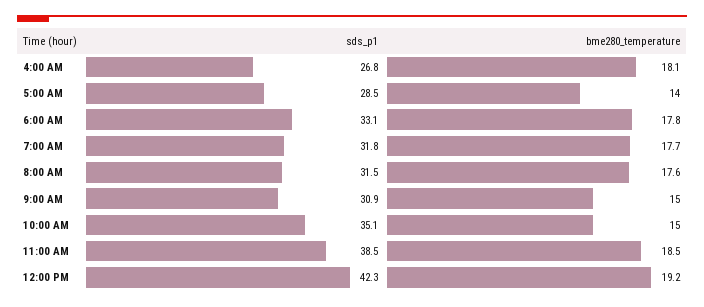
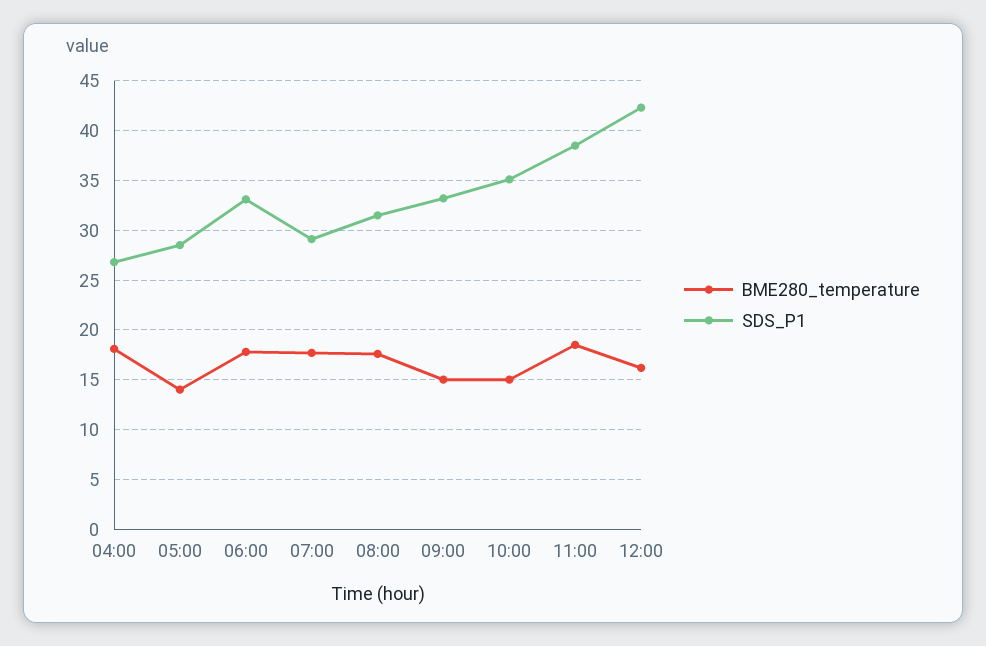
  {
    "sds_p1": {
      "4:00 AM": 26.8,
      "5:00 AM": 28.5,
      "6:00 AM": 33.1,
-     "7:00 AM": 31.8,
+     "7:00 AM": 29,
      "8:00 AM": 31.5,
-     "9:00 AM": 30.9,
+     "9:00 AM": 33,
      "10:00 AM": 35.1,
      "11:00 AM": 38.5,
      "12:00 PM": 42.3
    },
    "bme280_temperature": {
      "4:00 AM": 18.1,
      "5:00 AM": 14,
      "6:00 AM": 17.8,
      "7:00 AM": 17.7,
      "8:00 AM": 17.6,
      "9:00 AM": 15,
      "10:00 AM": 15,
      "11:00 AM": 18.5,
-     "12:00 PM": 19.2
+     "12:00 PM": 16
    }
  }

